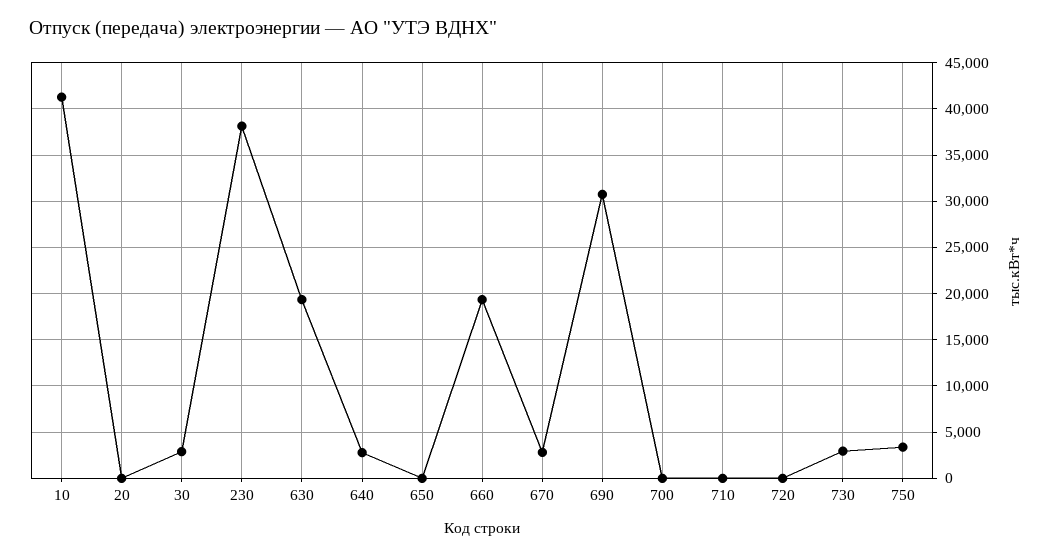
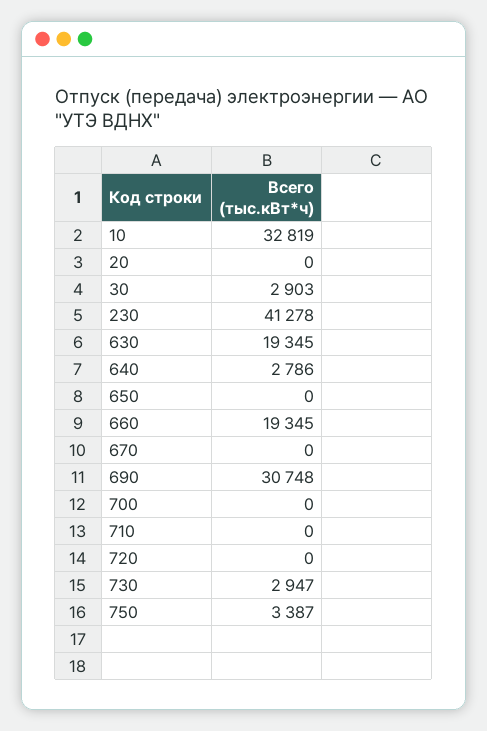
  {
-   "10": 41000,
+   "10": 32819,
    "20": 0,
    "30": 2903,
-   "230": 38000,
+   "230": 41278,
    "630": 19345,
    "640": 2786,
    "650": 0,
    "660": 19345,
-   "670": 3000,
+   "670": 0,
    "690": 30748,
    "700": 0,
    "710": 0,
    "720": 0,
    "730": 2947,
    "750": 3387
  }

